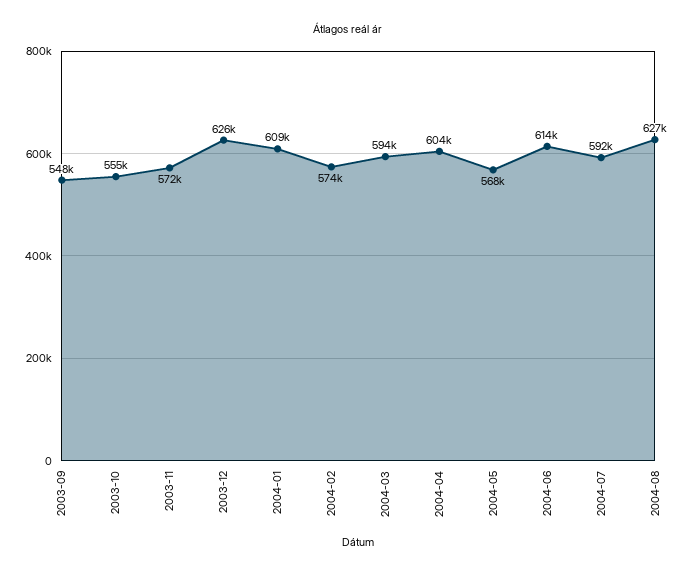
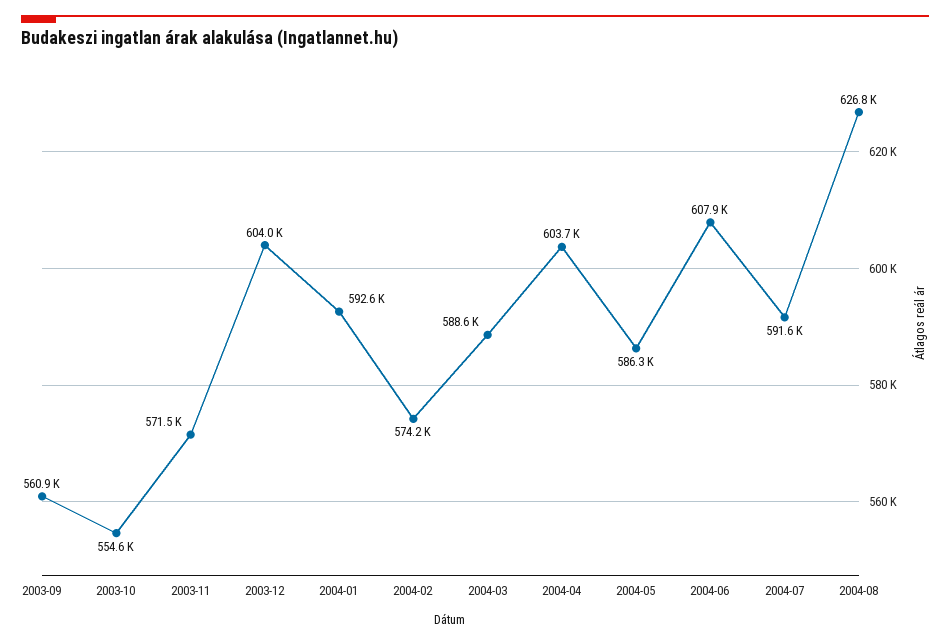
  {
-   "2003-09": 548000,
+   "2003-09": 560900,
    "2003-10": 554600,
    "2003-11": 571500,
-   "2003-12": 626000,
+   "2003-12": 604000,
-   "2004-01": 609000,
+   "2004-01": 592600,
    "2004-02": 574200,
-   "2004-03": 594000,
+   "2004-03": 588600,
    "2004-04": 603700,
-   "2004-05": 568000,
+   "2004-05": 586300,
-   "2004-06": 614000,
+   "2004-06": 607900,
    "2004-07": 591600,
    "2004-08": 626800
  }

